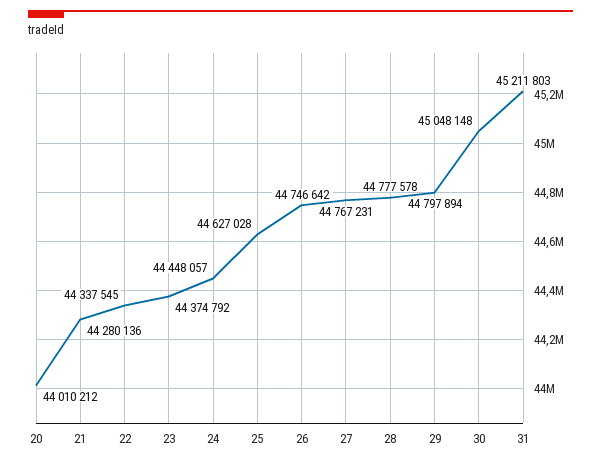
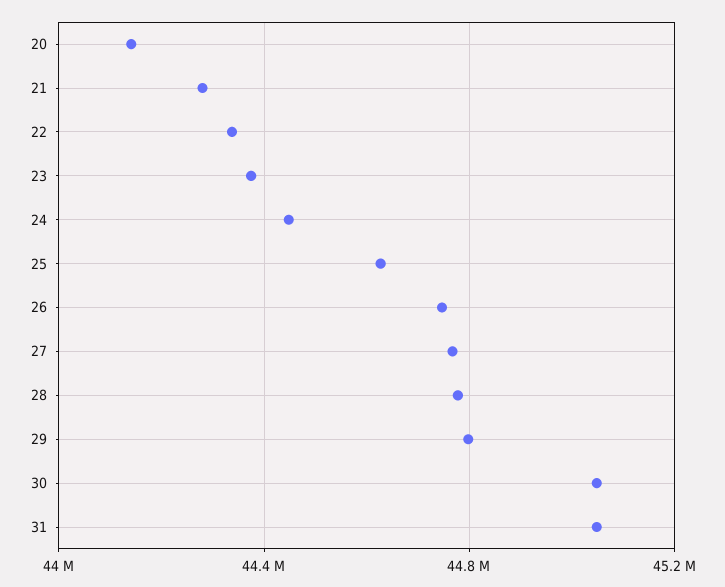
  {
-   "20": 44010212,
+   "20": 44150000,
    "21": 44280136,
    "22": 44337545,
    "23": 44374792,
    "24": 44448057,
    "25": 44627028,
    "26": 44746642,
    "27": 44767231,
    "28": 44777578,
    "29": 44797894,
    "30": 45048148,
-   "31": 45211803
+   "31": 45050000
  }

